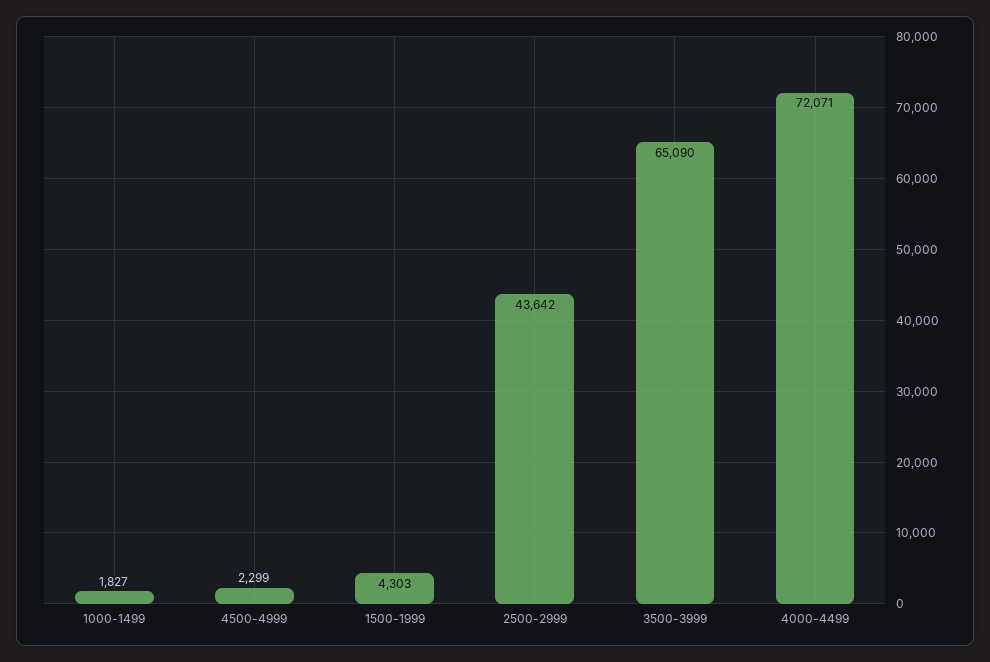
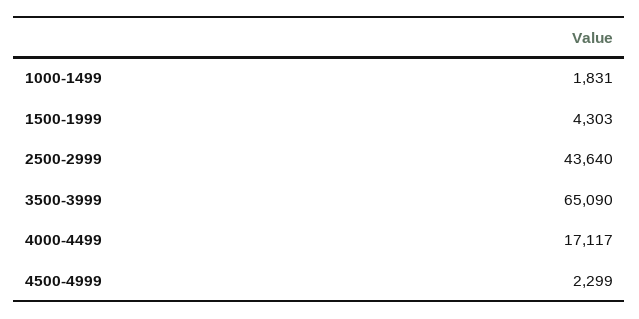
  {
-   "1000-1499": 1827,
+   "1000-1499": 1831,
    "4500-4999": 2299,
    "1500-1999": 4303,
-   "2500-2999": 43642,
+   "2500-2999": 43640,
    "3500-3999": 65090,
-   "4000-4499": 72071
+   "4000-4499": 17117
  }

